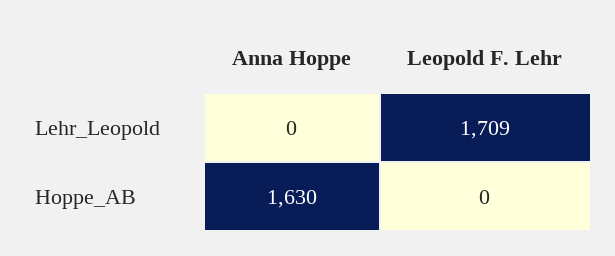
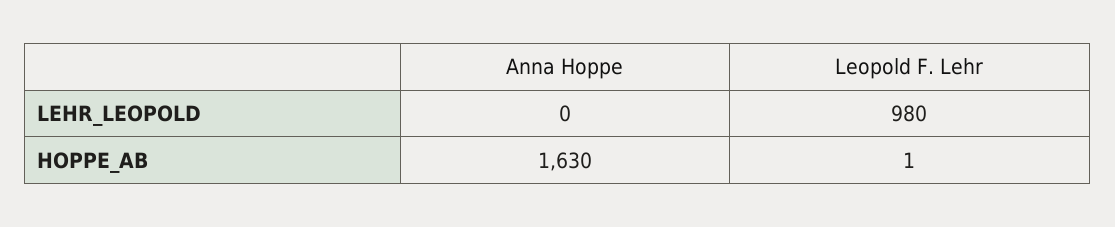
  {
    "Anna Hoppe": {
      "Lehr_Leopold": 0,
      "Hoppe_AB": 1630
    },
    "Leopold F. Lehr": {
-     "Lehr_Leopold": 1709,
+     "Lehr_Leopold": 980,
-     "Hoppe_AB": 0
+     "Hoppe_AB": 1
    }
  }

